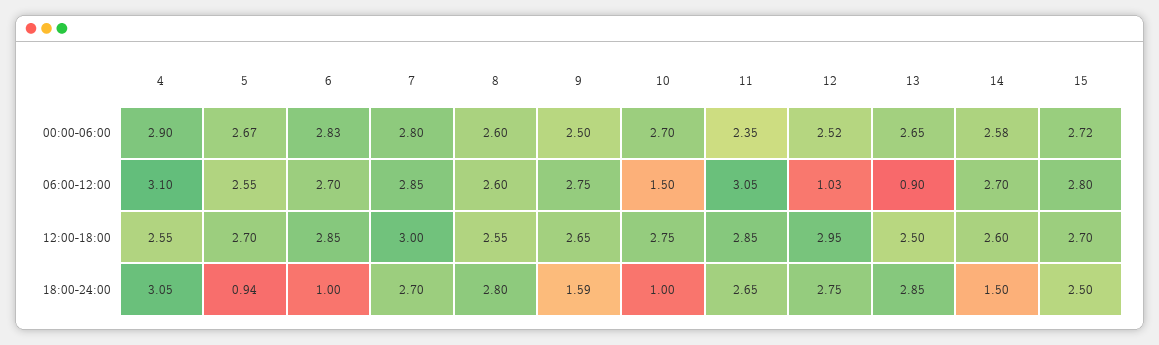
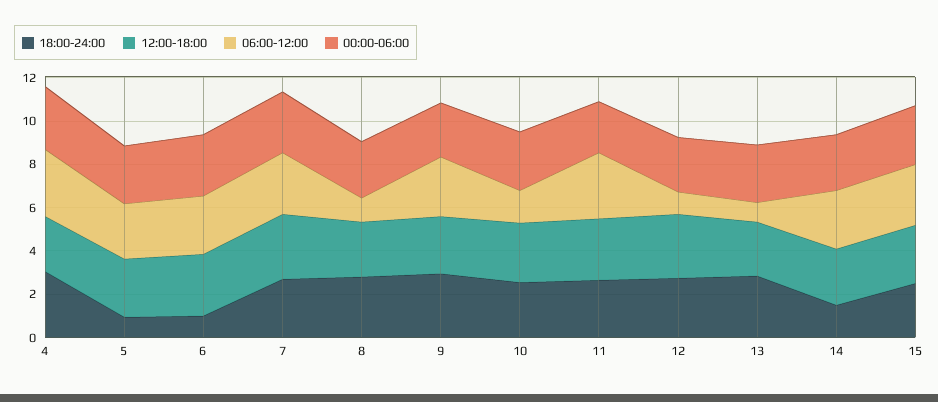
  {
    "00:00-06:00": {
      "4": 2.9,
      "5": 2.67,
      "6": 2.83,
      "7": 2.8,
      "8": 2.6,
      "9": 2.5,
      "10": 2.7,
      "11": 2.35,
      "12": 2.52,
      "13": 2.65,
      "14": 2.58,
      "15": 2.72
    },
    "06:00-12:00": {
      "4": 3.1,
      "5": 2.55,
      "6": 2.7,
      "7": 2.85,
-     "8": 2.6,
+     "8": 1,
      "9": 2.75,
      "10": 1.5,
      "11": 3.05,
      "12": 1.03,
      "13": 0.9,
      "14": 2.7,
      "15": 2.8
    },
    "12:00-18:00": {
      "4": 2.55,
      "5": 2.7,
      "6": 2.85,
      "7": 3,
      "8": 2.55,
      "9": 2.65,
      "10": 2.75,
      "11": 2.85,
      "12": 2.95,
      "13": 2.5,
      "14": 2.6,
      "15": 2.7
    },
    "18:00-24:00": {
      "4": 3.05,
      "5": 0.94,
      "6": 1,
      "7": 2.7,
      "8": 2.8,
-     "9": 1.59,
+     "9": 3,
-     "10": 1,
+     "10": 2.5,
      "11": 2.65,
      "12": 2.75,
      "13": 2.85,
      "14": 1.5,
      "15": 2.5
    }
  }

